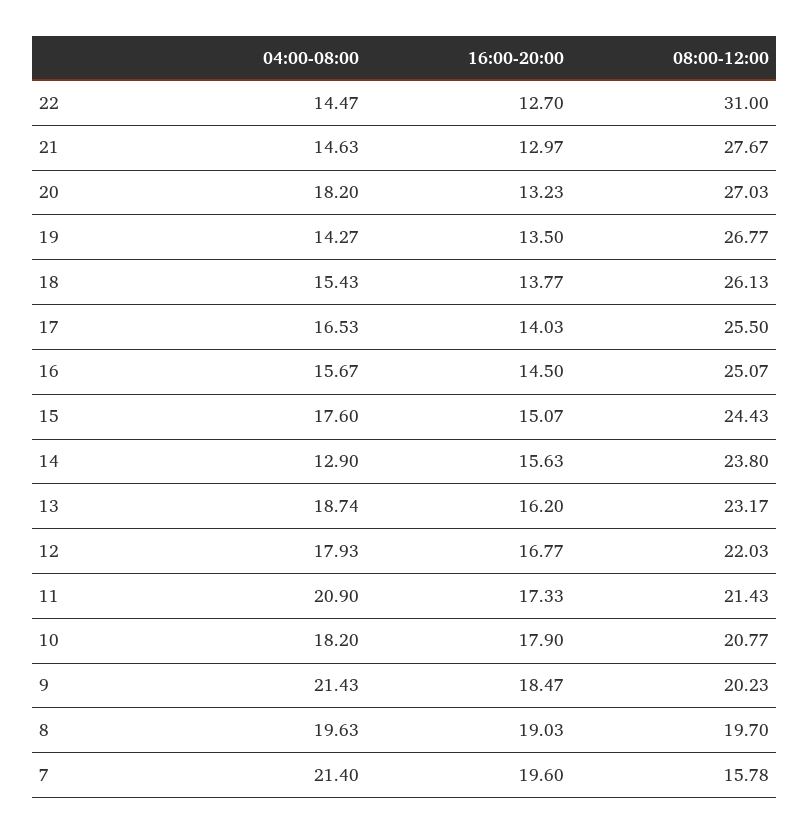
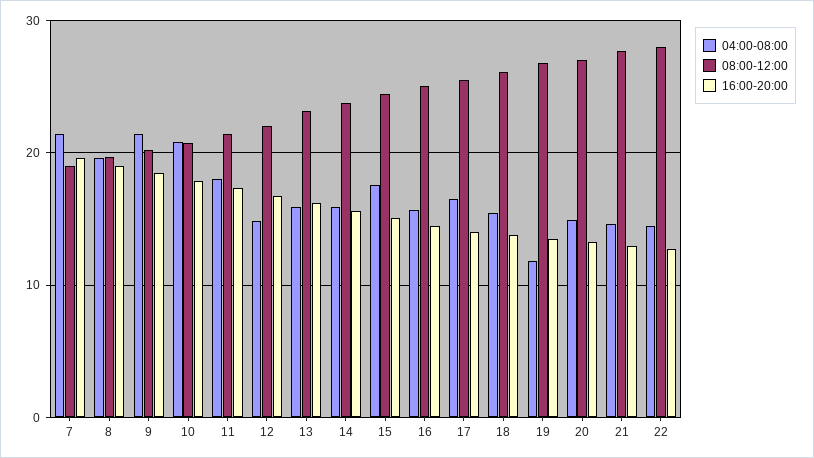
  {
    "04:00-08:00": {
      "22": 14.47,
      "21": 14.63,
-     "20": 18.2,
+     "20": 15,
-     "19": 14.27,
+     "19": 12,
      "18": 15.43,
      "17": 16.53,
      "16": 15.67,
      "15": 17.6,
-     "14": 12.9,
+     "14": 16,
-     "13": 18.74,
+     "13": 16,
-     "12": 17.93,
+     "12": 15,
-     "11": 20.9,
+     "11": 18,
-     "10": 18.2,
+     "10": 21,
      "9": 21.43,
      "8": 19.63,
      "7": 21.4
    },
    "16:00-20:00": {
      "22": 12.7,
      "21": 12.97,
      "20": 13.23,
      "19": 13.5,
      "18": 13.77,
      "17": 14.03,
      "16": 14.5,
      "15": 15.07,
      "14": 15.63,
      "13": 16.2,
      "12": 16.77,
      "11": 17.33,
      "10": 17.9,
      "9": 18.47,
      "8": 19.03,
      "7": 19.6
    },
    "08:00-12:00": {
-     "22": 31,
+     "22": 28,
      "21": 27.67,
      "20": 27.03,
      "19": 26.77,
      "18": 26.13,
      "17": 25.5,
      "16": 25.07,
      "15": 24.43,
      "14": 23.8,
      "13": 23.17,
      "12": 22.03,
      "11": 21.43,
      "10": 20.77,
      "9": 20.23,
      "8": 19.7,
-     "7": 15.78
+     "7": 19
    }
  }

